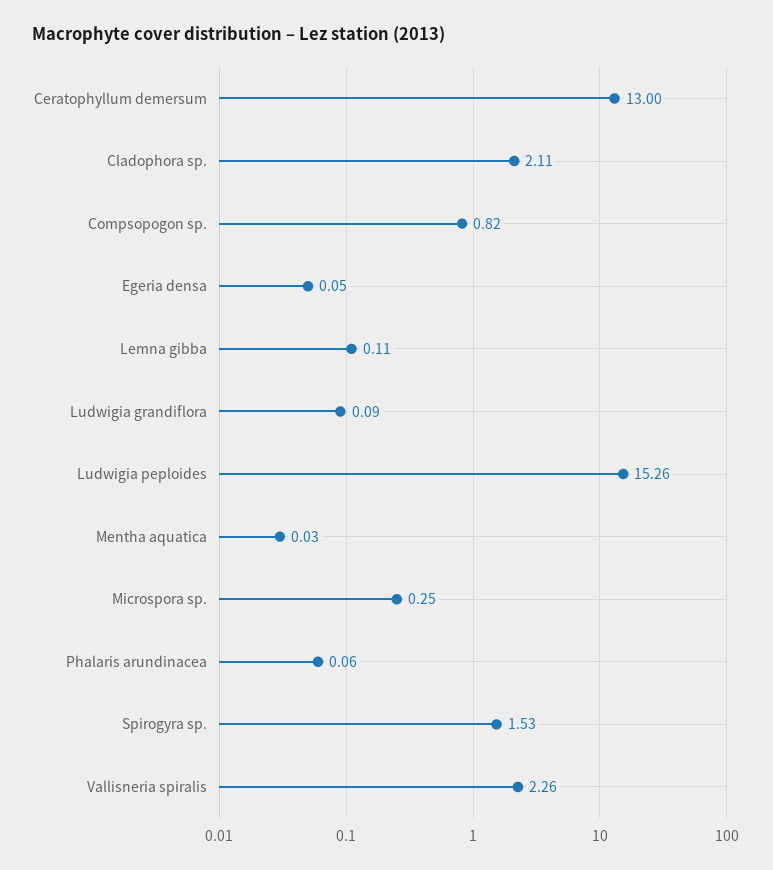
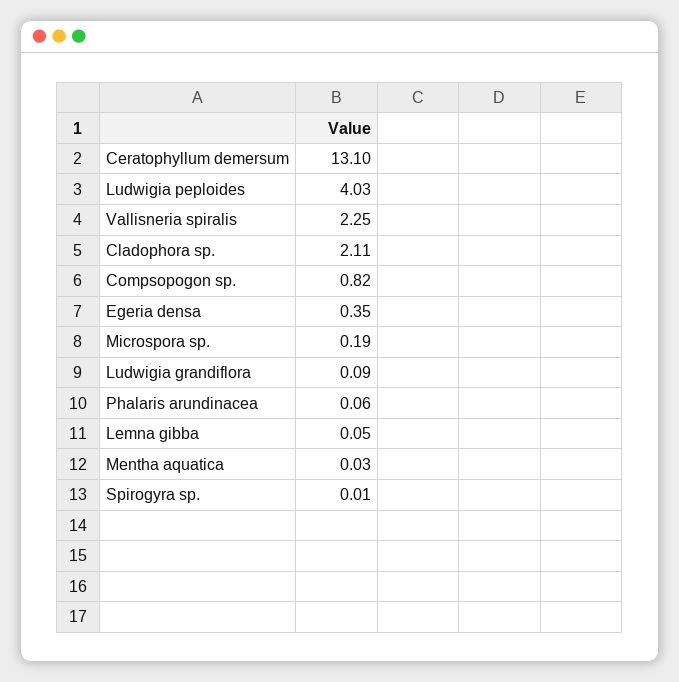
  {
-   "Ceratophyllum demersum": 13,
+   "Ceratophyllum demersum": 13.1,
    "Cladophora sp.": 2.11,
    "Compsopogon sp.": 0.82,
-   "Egeria densa": 0.05,
+   "Egeria densa": 0.35,
-   "Lemna gibba": 0.11,
+   "Lemna gibba": 0.05,
    "Ludwigia grandiflora": 0.09,
-   "Ludwigia peploides": 15.26,
+   "Ludwigia peploides": 4.03,
    "Mentha aquatica": 0.03,
-   "Microspora sp.": 0.25,
+   "Microspora sp.": 0.19,
    "Phalaris arundinacea": 0.06,
-   "Spirogyra sp.": 1.53,
+   "Spirogyra sp.": 0.01,
-   "Vallisneria spiralis": 2.26
+   "Vallisneria spiralis": 2.25
  }

